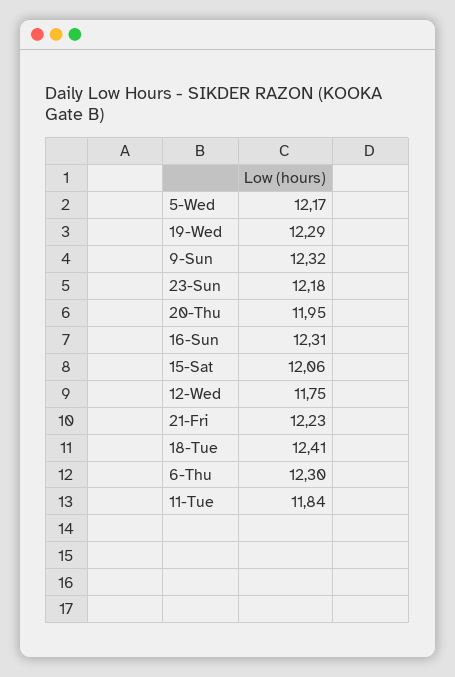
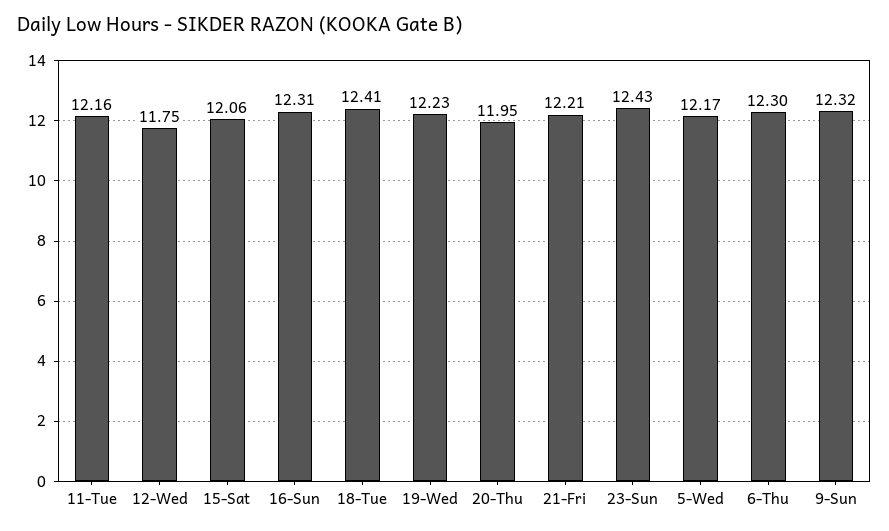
  {
    "5-Wed": 12.17,
-   "19-Wed": 12.29,
+   "19-Wed": 12.23,
    "9-Sun": 12.32,
-   "23-Sun": 12.18,
+   "23-Sun": 12.43,
    "20-Thu": 11.95,
    "16-Sun": 12.31,
    "15-Sat": 12.06,
    "12-Wed": 11.75,
-   "21-Fri": 12.23,
+   "21-Fri": 12.21,
    "18-Tue": 12.41,
    "6-Thu": 12.3,
-   "11-Tue": 11.84
+   "11-Tue": 12.16
  }

